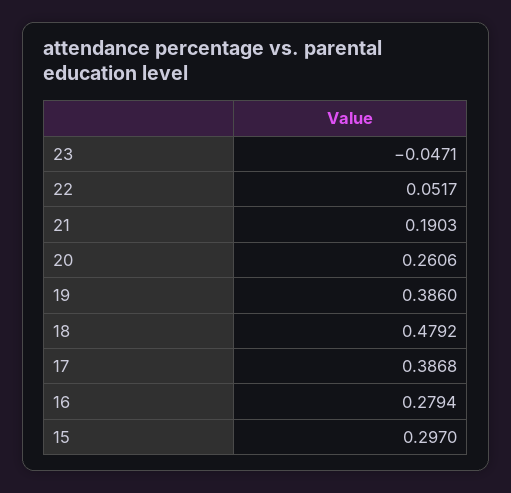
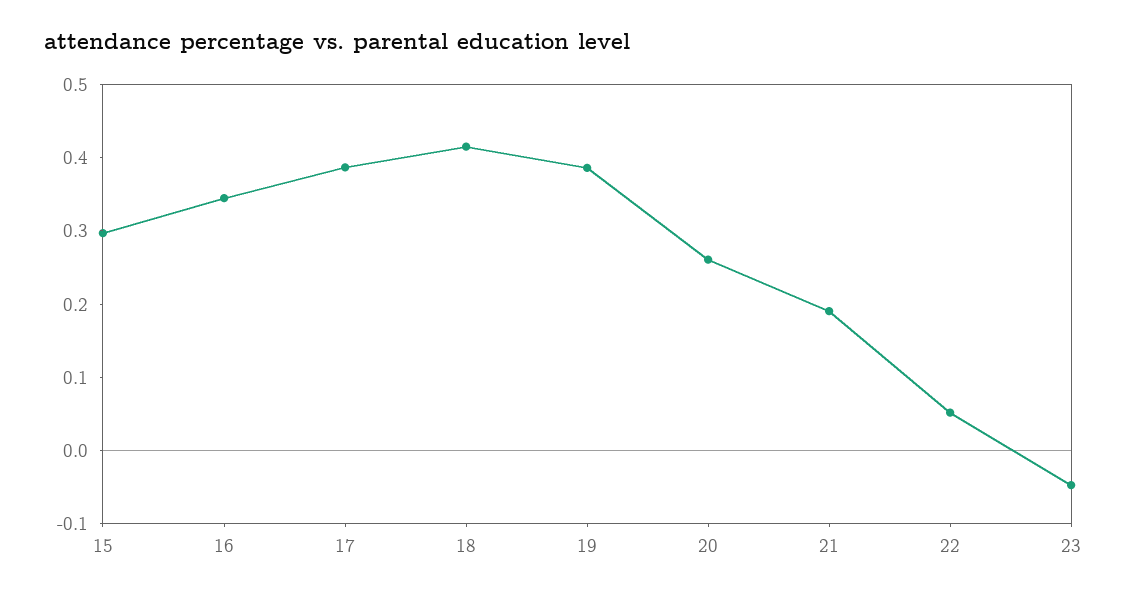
  {
    "23": -0.0471,
    "22": 0.0517,
    "21": 0.1903,
    "20": 0.2606,
    "19": 0.386,
-   "18": 0.4792,
+   "18": 0.42,
    "17": 0.3868,
-   "16": 0.2794,
+   "16": 0.34,
    "15": 0.297
  }

